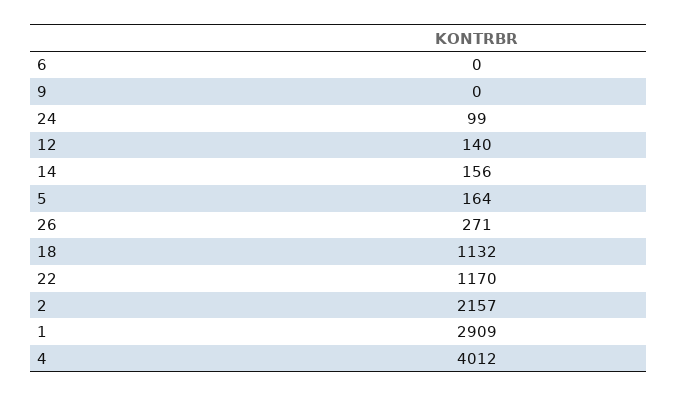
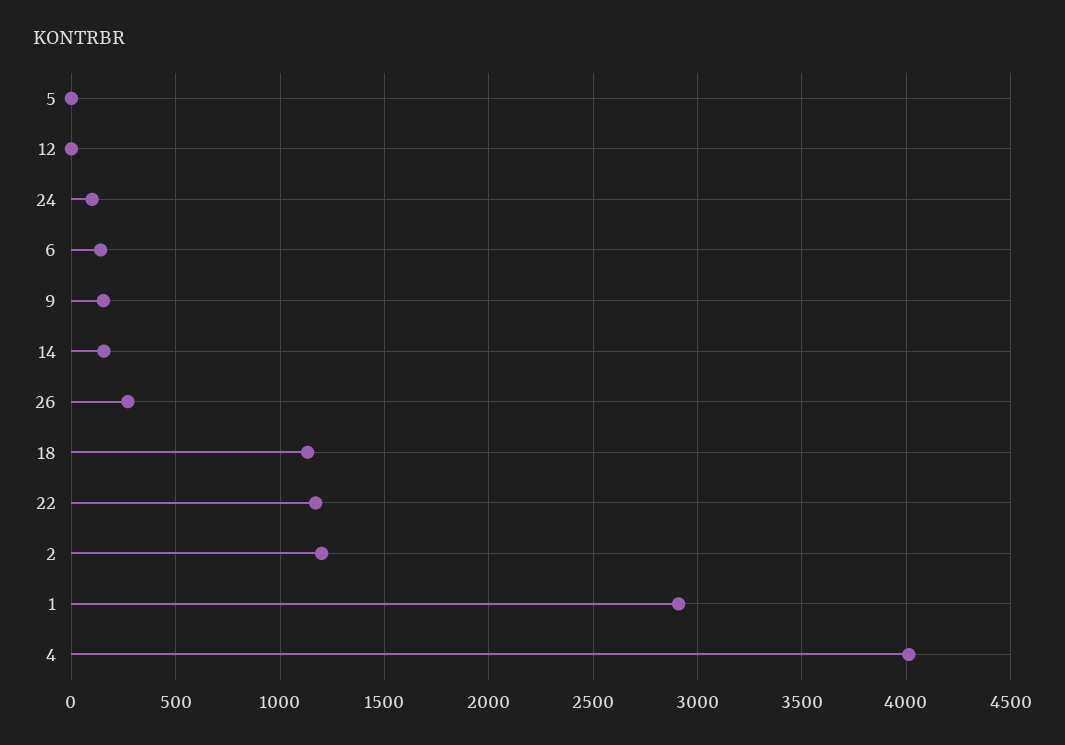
  {
-   "6": 0,
+   "6": 150,
-   "9": 0,
+   "9": 150,
    "24": 99,
-   "12": 140,
+   "12": 0,
    "14": 156,
-   "5": 164,
+   "5": 0,
    "26": 271,
    "18": 1132,
    "22": 1170,
-   "2": 2157,
+   "2": 1200,
    "1": 2909,
    "4": 4012
  }

